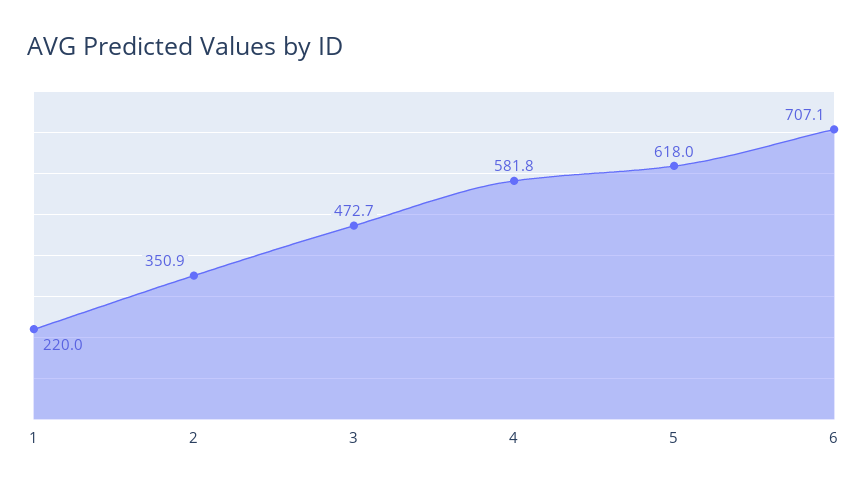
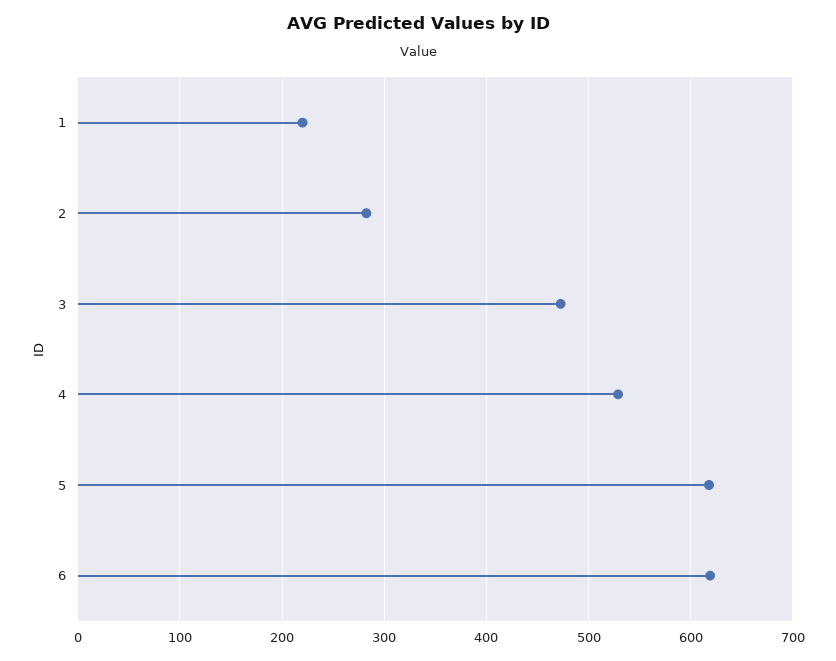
  {
    "1": 220,
-   "2": 350.9,
+   "2": 280,
    "3": 472.7,
-   "4": 581.8,
+   "4": 530,
    "5": 618,
-   "6": 707.1
+   "6": 620
  }

